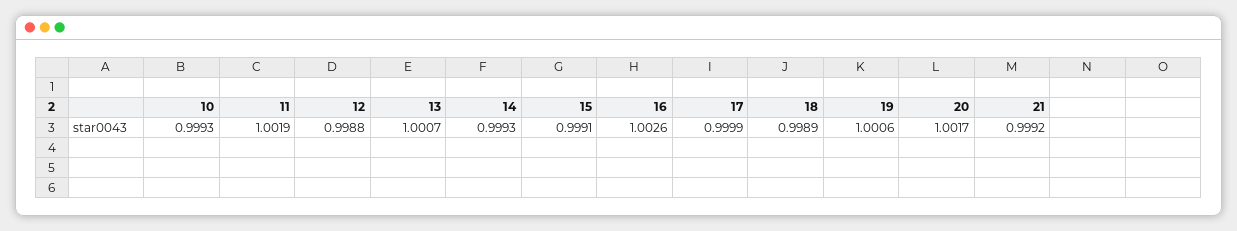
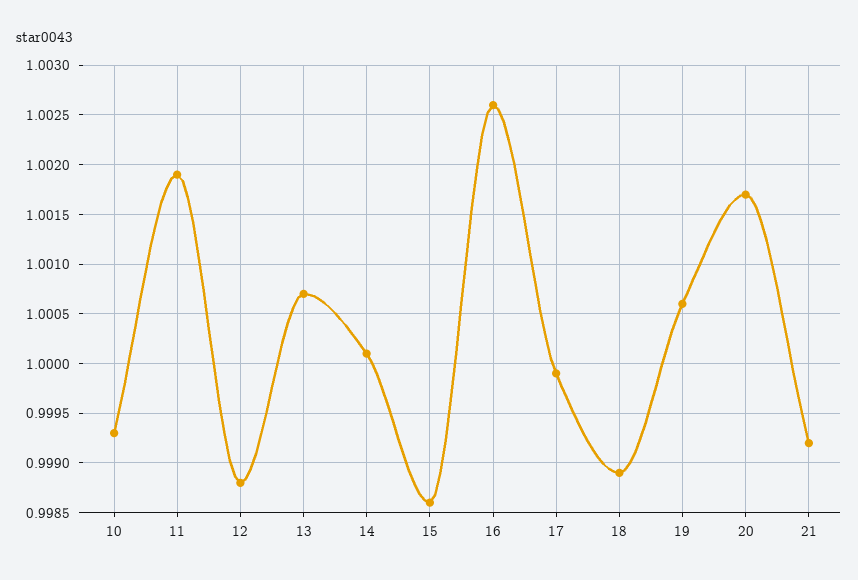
  {
    "10": 0.9993,
    "11": 1.0019,
    "12": 0.9988,
    "13": 1.0007,
-   "14": 0.9993,
+   "14": 1.0001,
-   "15": 0.9991,
+   "15": 0.9986,
    "16": 1.0026,
    "17": 0.9999,
    "18": 0.9989,
    "19": 1.0006,
    "20": 1.0017,
    "21": 0.9992
  }

